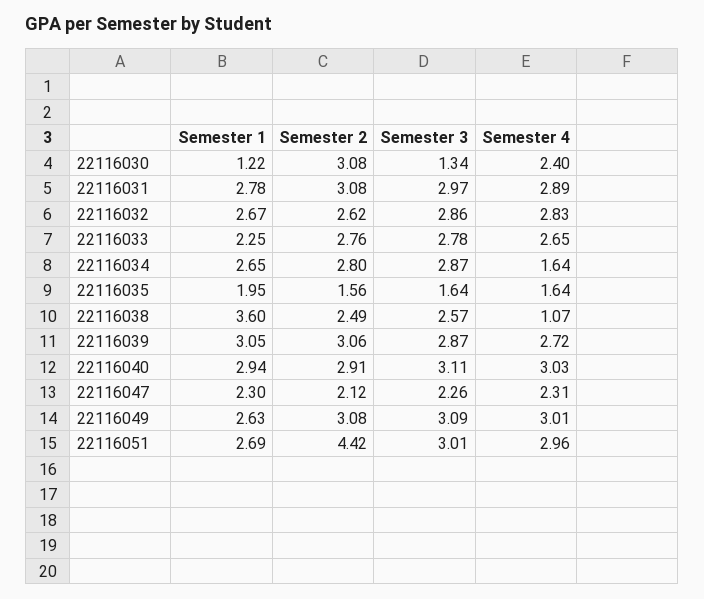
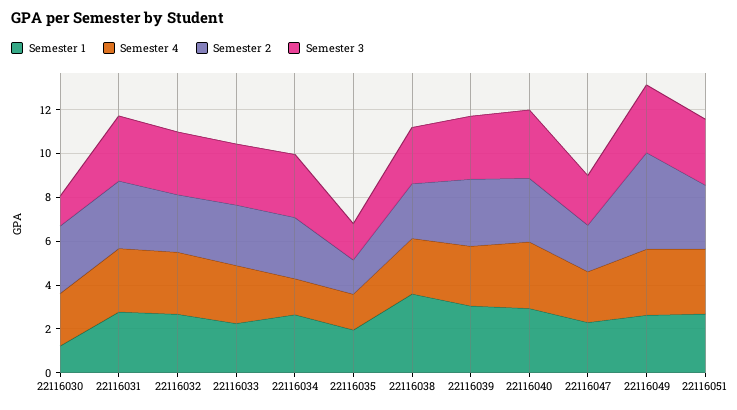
  {
    "Semester 1": {
      "22116030": 1.22,
      "22116031": 2.78,
      "22116032": 2.67,
      "22116033": 2.25,
      "22116034": 2.65,
      "22116035": 1.95,
      "22116038": 3.6,
      "22116039": 3.05,
      "22116040": 2.94,
      "22116047": 2.3,
      "22116049": 2.63,
      "22116051": 2.69
    },
    "Semester 2": {
      "22116030": 3.08,
      "22116031": 3.08,
      "22116032": 2.62,
      "22116033": 2.76,
      "22116034": 2.8,
      "22116035": 1.56,
      "22116038": 2.49,
      "22116039": 3.06,
      "22116040": 2.91,
      "22116047": 2.12,
-     "22116049": 3.08,
+     "22116049": 4.5,
-     "22116051": 4.42
+     "22116051": 3
    },
    "Semester 3": {
      "22116030": 1.34,
      "22116031": 2.97,
      "22116032": 2.86,
      "22116033": 2.78,
      "22116034": 2.87,
      "22116035": 1.64,
      "22116038": 2.57,
      "22116039": 2.87,
      "22116040": 3.11,
      "22116047": 2.26,
      "22116049": 3.09,
      "22116051": 3.01
    },
    "Semester 4": {
      "22116030": 2.4,
      "22116031": 2.89,
      "22116032": 2.83,
      "22116033": 2.65,
      "22116034": 1.64,
      "22116035": 1.64,
-     "22116038": 1.07,
+     "22116038": 2.5,
      "22116039": 2.72,
      "22116040": 3.03,
      "22116047": 2.31,
      "22116049": 3.01,
      "22116051": 2.96
    }
  }

